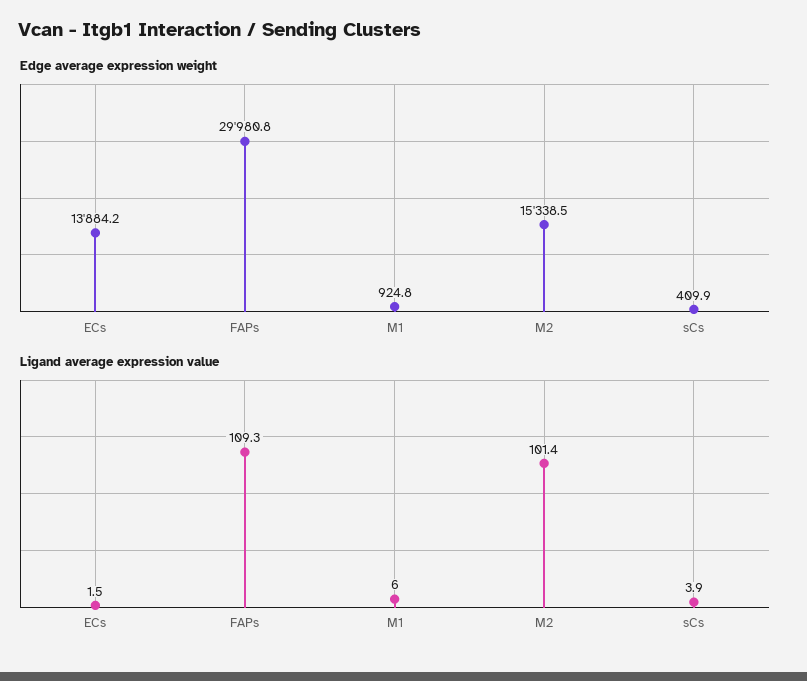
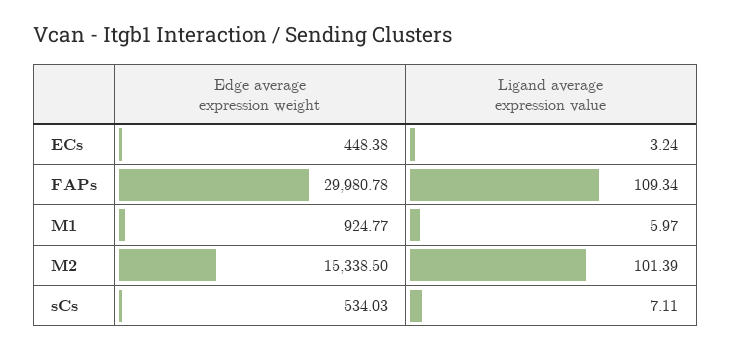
  {
    "Edge average expression weight": {
-     "ECs": 13884.2,
+     "ECs": 448.38,
      "FAPs": 29980.78,
      "M1": 924.77,
      "M2": 15338.5,
-     "sCs": 409.9
+     "sCs": 534.03
    },
    "Ligand average expression value": {
-     "ECs": 1.5,
+     "ECs": 3.24,
      "FAPs": 109.34,
      "M1": 5.97,
      "M2": 101.39,
-     "sCs": 3.9
+     "sCs": 7.11
    }
  }

